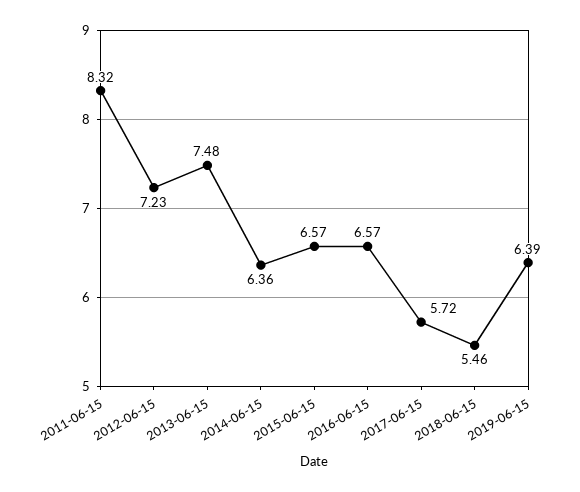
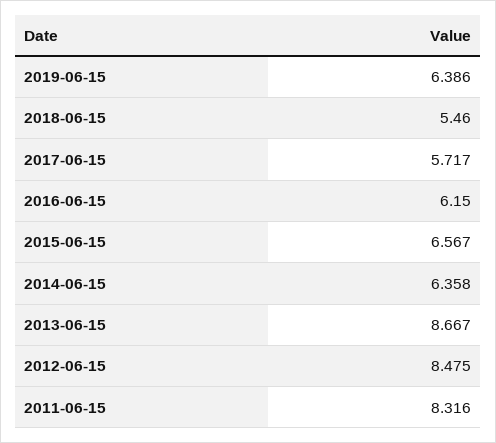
  {
    "2011-06-15": 8.316,
-   "2012-06-15": 7.23,
+   "2012-06-15": 8.475,
-   "2013-06-15": 7.48,
+   "2013-06-15": 8.667,
    "2014-06-15": 6.358,
    "2015-06-15": 6.567,
-   "2016-06-15": 6.57,
+   "2016-06-15": 6.15,
    "2017-06-15": 5.717,
    "2018-06-15": 5.46,
    "2019-06-15": 6.386
  }

